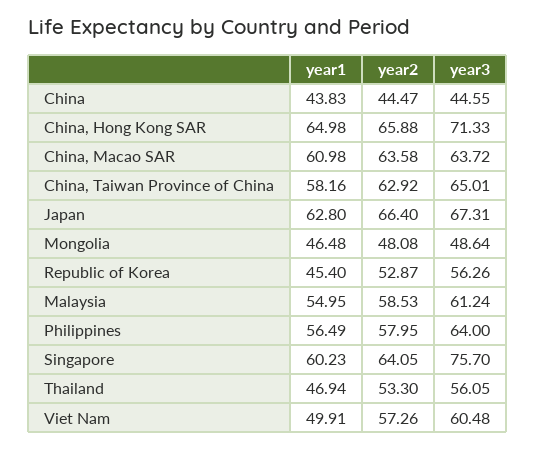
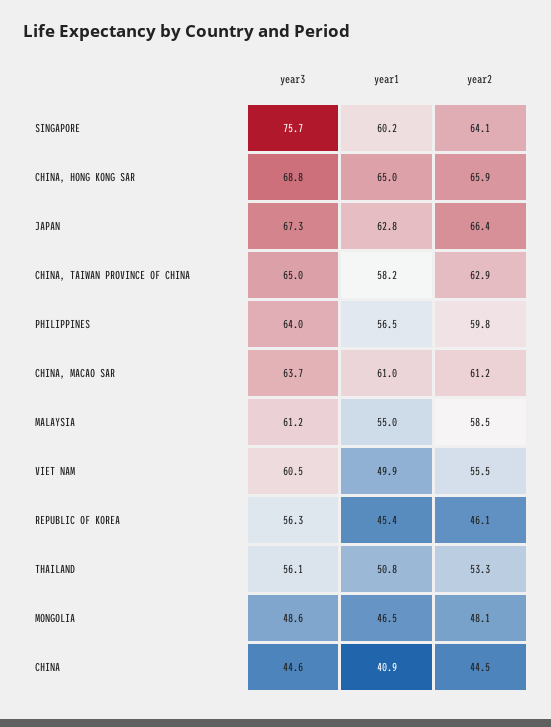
  {
    "year1": {
-     "China": 43.83,
+     "China": 40.9,
      "China, Hong Kong SAR": 64.98,
      "China, Macao SAR": 60.98,
      "China, Taiwan Province of China": 58.16,
      "Japan": 62.8,
      "Mongolia": 46.48,
      "Republic of Korea": 45.4,
      "Malaysia": 54.95,
      "Philippines": 56.49,
      "Singapore": 60.23,
-     "Thailand": 46.94,
+     "Thailand": 50.8,
      "Viet Nam": 49.91
    },
    "year2": {
      "China": 44.47,
      "China, Hong Kong SAR": 65.88,
-     "China, Macao SAR": 63.58,
+     "China, Macao SAR": 61.2,
      "China, Taiwan Province of China": 62.92,
      "Japan": 66.4,
      "Mongolia": 48.08,
-     "Republic of Korea": 52.87,
+     "Republic of Korea": 46.1,
      "Malaysia": 58.53,
-     "Philippines": 57.95,
+     "Philippines": 59.8,
      "Singapore": 64.05,
      "Thailand": 53.3,
-     "Viet Nam": 57.26
+     "Viet Nam": 55.5
    },
    "year3": {
      "China": 44.55,
-     "China, Hong Kong SAR": 71.33,
+     "China, Hong Kong SAR": 68.8,
      "China, Macao SAR": 63.72,
      "China, Taiwan Province of China": 65.01,
      "Japan": 67.31,
      "Mongolia": 48.64,
      "Republic of Korea": 56.26,
      "Malaysia": 61.24,
      "Philippines": 64,
      "Singapore": 75.7,
      "Thailand": 56.05,
      "Viet Nam": 60.48
    }
  }

